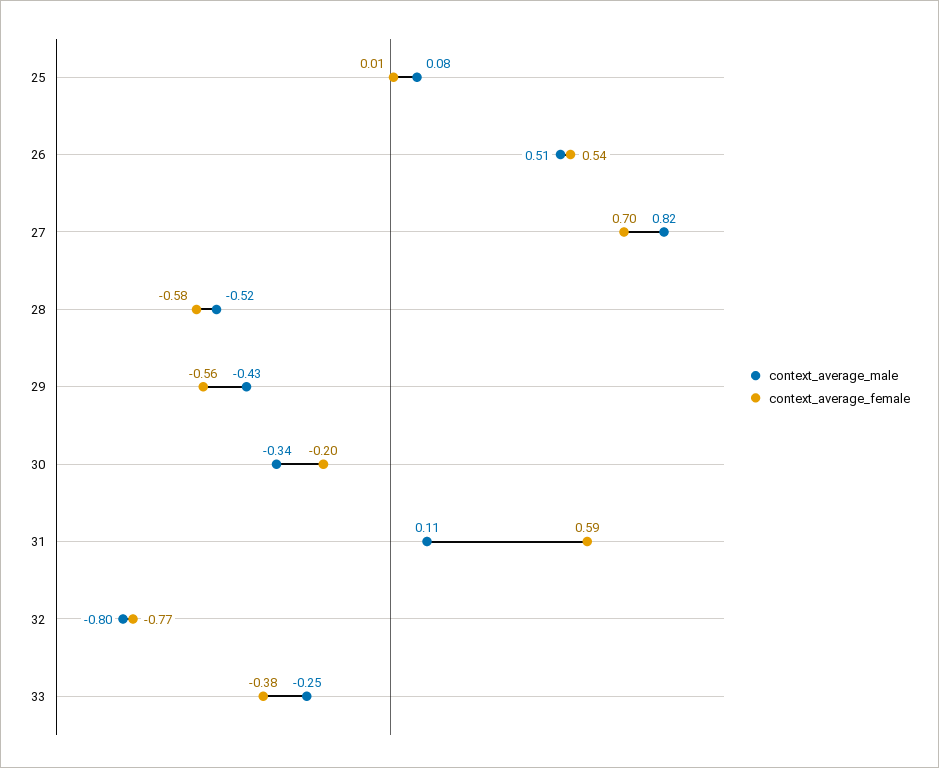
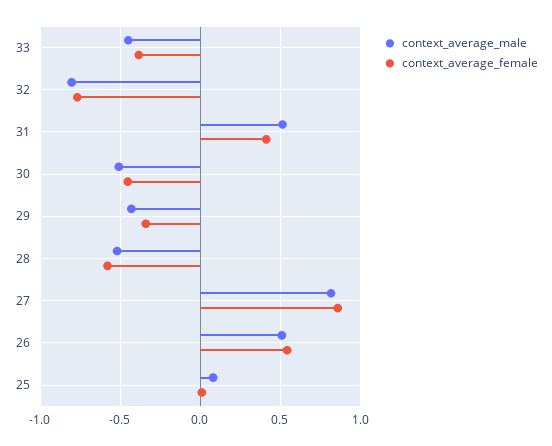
  {
    "context_average_male": {
      "25": 0.08,
      "26": 0.51,
      "27": 0.82,
      "28": -0.52,
      "29": -0.43,
-     "30": -0.34,
+     "30": -0.5,
-     "31": 0.11,
+     "31": 0.5,
      "32": -0.8,
-     "33": -0.25
+     "33": -0.45
    },
    "context_average_female": {
      "25": 0.01,
      "26": 0.54,
-     "27": 0.7,
+     "27": 0.85,
      "28": -0.58,
-     "29": -0.56,
+     "29": -0.35,
-     "30": -0.2,
+     "30": -0.45,
-     "31": 0.59,
+     "31": 0.4,
      "32": -0.77,
      "33": -0.38
    }
  }

